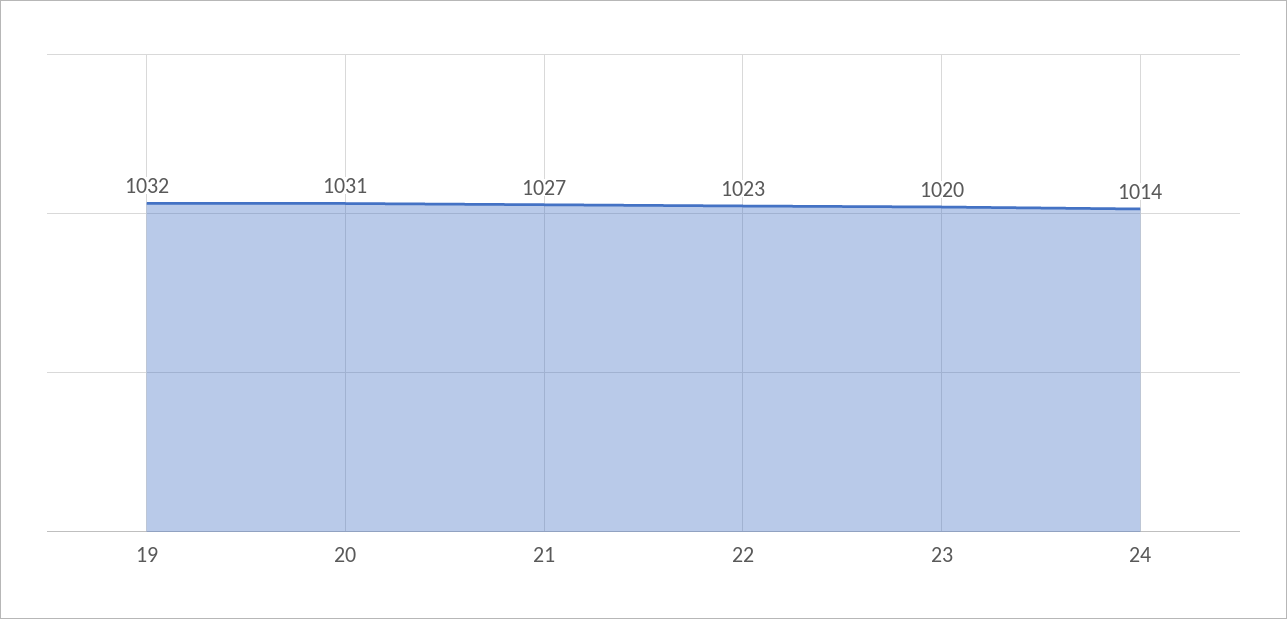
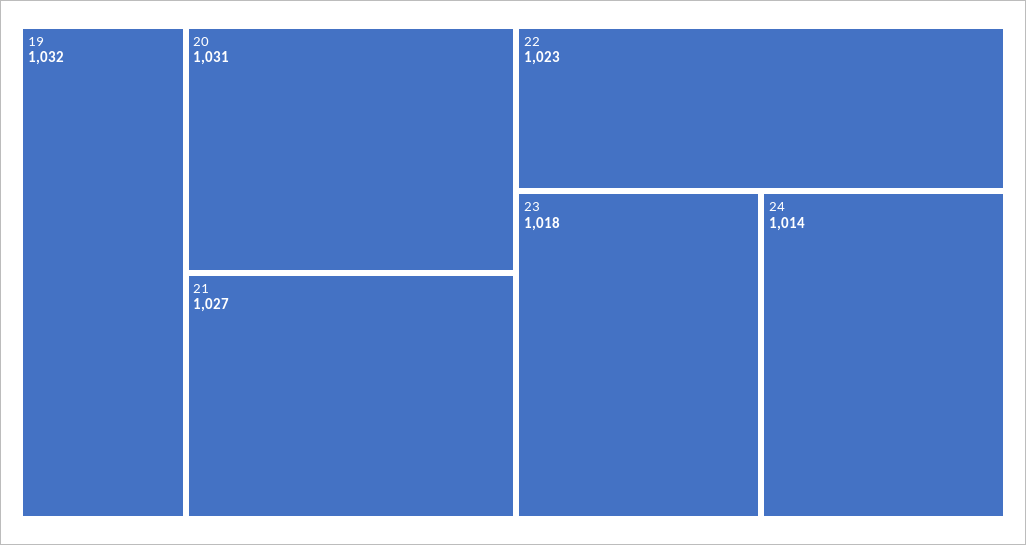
  {
    "19": 1032,
    "20": 1031,
    "21": 1027,
    "22": 1023,
-   "23": 1020,
+   "23": 1018,
    "24": 1014
  }

